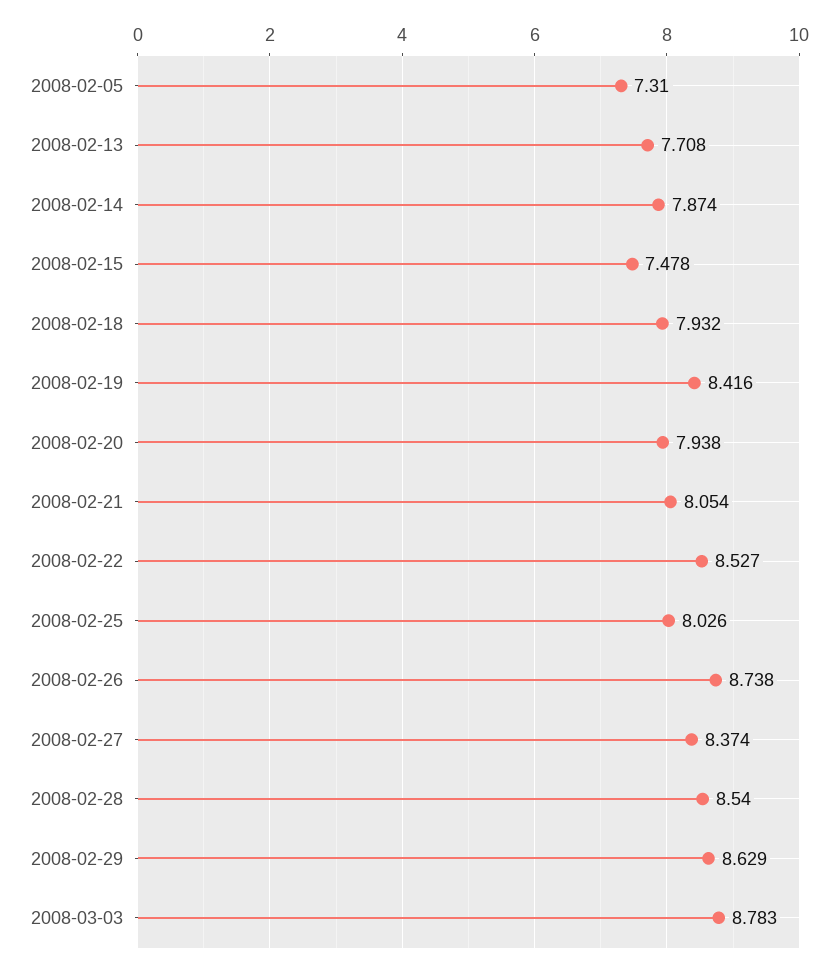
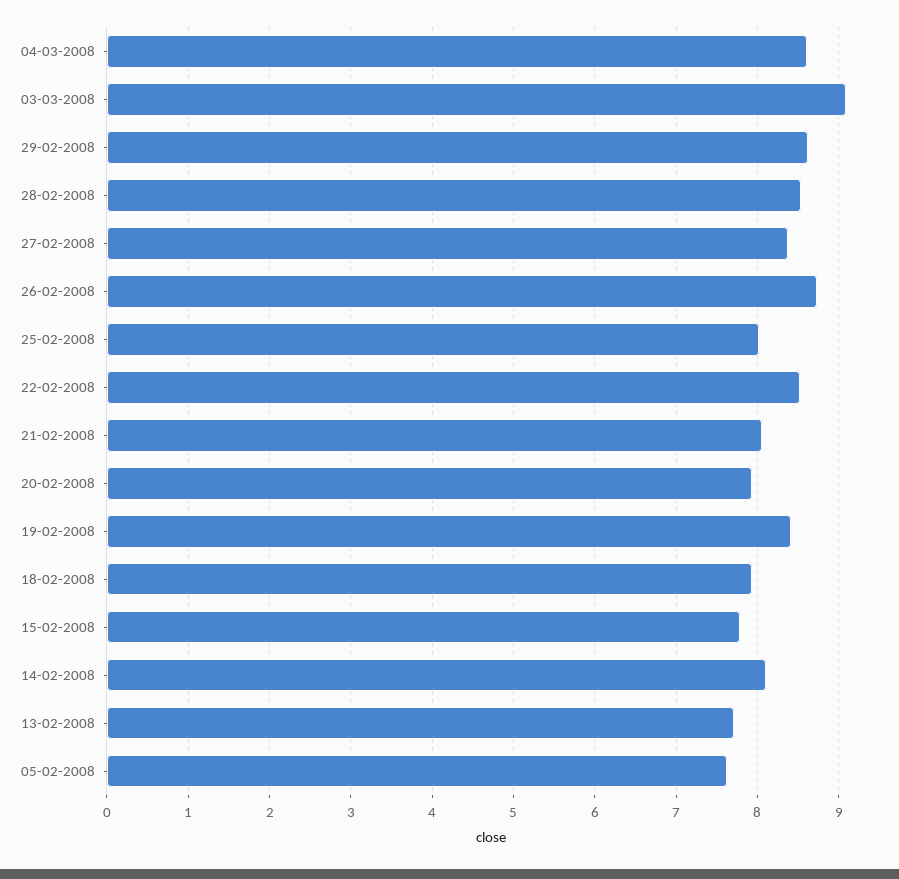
  {
-   "2008-02-05": 7.31,
+   "2008-02-05": 7.6,
    "2008-02-13": 7.708,
-   "2008-02-14": 7.874,
+   "2008-02-14": 8.1,
-   "2008-02-15": 7.478,
+   "2008-02-15": 7.8,
    "2008-02-18": 7.932,
    "2008-02-19": 8.416,
    "2008-02-20": 7.938,
    "2008-02-21": 8.054,
    "2008-02-22": 8.527,
    "2008-02-25": 8.026,
    "2008-02-26": 8.738,
    "2008-02-27": 8.374,
    "2008-02-28": 8.54,
    "2008-02-29": 8.629,
-   "2008-03-03": 8.783
+   "2008-03-03": 9.1,
+   "04-03-2008": 8.6
  }

